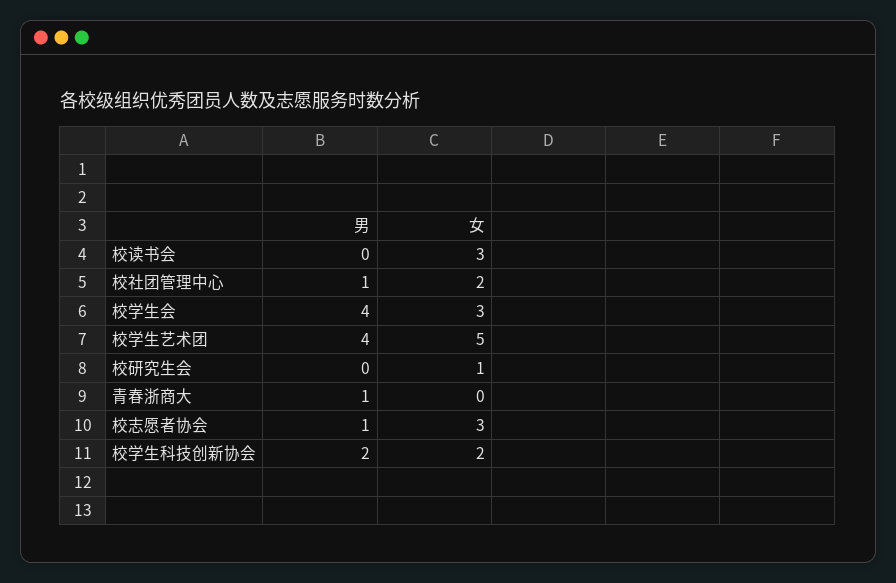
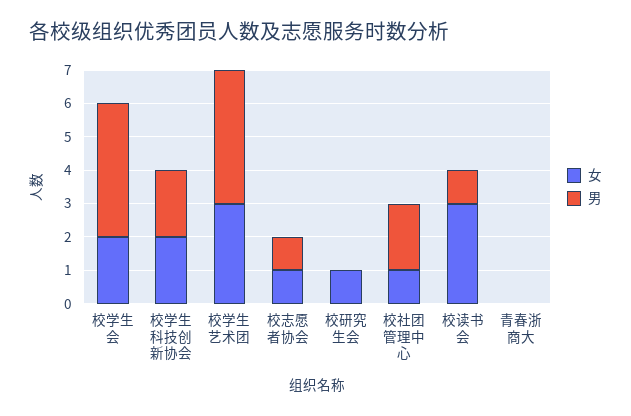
  {
    "男": {
-     "校读书会": 0,
+     "校读书会": 1,
-     "校社团管理中心": 1,
+     "校社团管理中心": 2,
      "校学生会": 4,
      "校学生艺术团": 4,
      "校研究生会": 0,
-     "青春浙商大": 1,
+     "青春浙商大": 0,
      "校志愿者协会": 1,
      "校学生科技创新协会": 2
    },
    "女": {
      "校读书会": 3,
-     "校社团管理中心": 2,
+     "校社团管理中心": 1,
-     "校学生会": 3,
+     "校学生会": 2,
-     "校学生艺术团": 5,
+     "校学生艺术团": 3,
      "校研究生会": 1,
      "青春浙商大": 0,
-     "校志愿者协会": 3,
+     "校志愿者协会": 1,
      "校学生科技创新协会": 2
    }
  }

